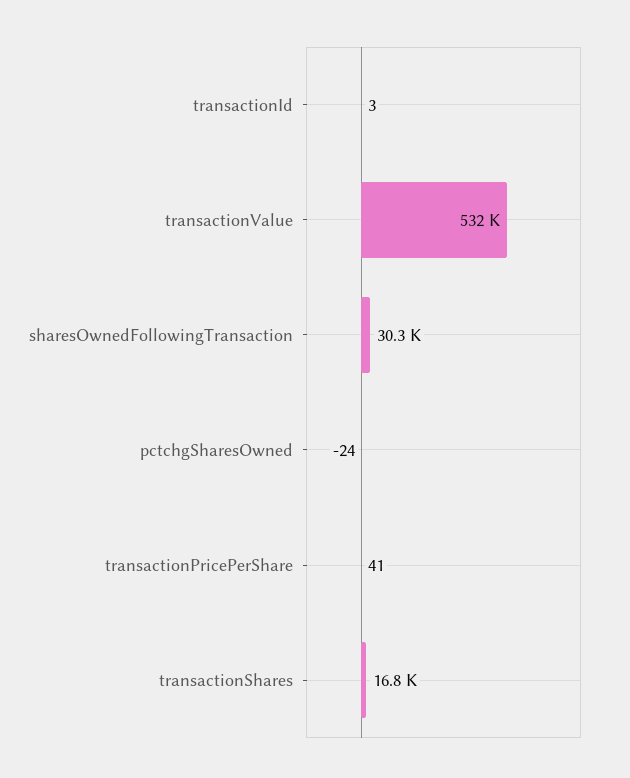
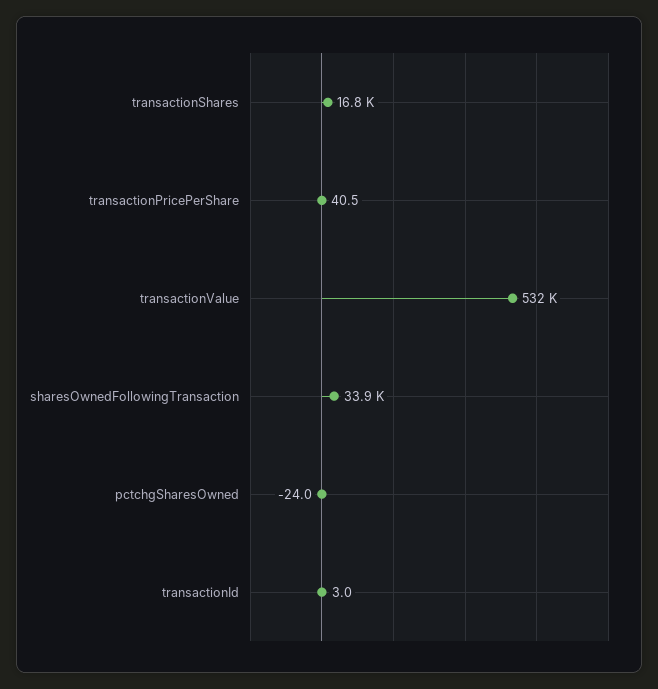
  {
    "transactionId": 3,
    "transactionValue": 532000,
-   "sharesOwnedFollowingTransaction": 30300,
+   "sharesOwnedFollowingTransaction": 33900,
    "pctchgSharesOwned": -24,
    "transactionPricePerShare": 40.5,
    "transactionShares": 16800
  }

